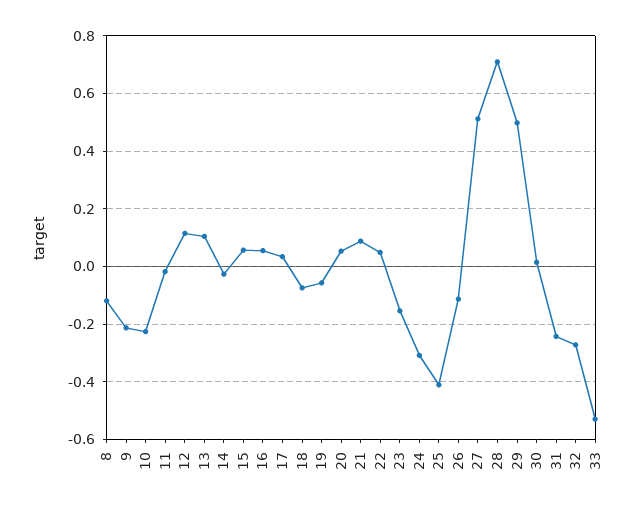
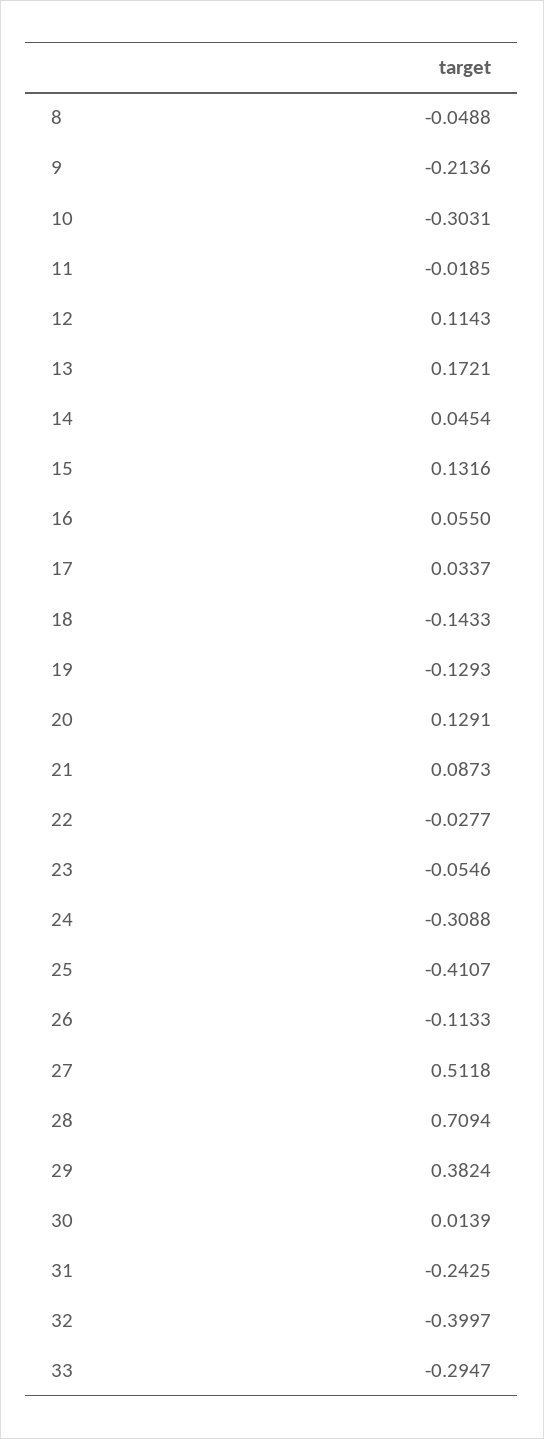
  {
-   "8": -0.125,
+   "8": -0.0488,
    "9": -0.2136,
-   "10": -0.225,
+   "10": -0.3031,
    "11": -0.0185,
    "12": 0.1143,
-   "13": 0.1,
+   "13": 0.1721,
-   "14": -0.025,
+   "14": 0.0454,
-   "15": 0.05,
+   "15": 0.1316,
    "16": 0.055,
    "17": 0.0337,
-   "18": -0.075,
+   "18": -0.1433,
-   "19": -0.05,
+   "19": -0.1293,
-   "20": 0.05,
+   "20": 0.1291,
    "21": 0.0873,
-   "22": 0.05,
+   "22": -0.0277,
-   "23": -0.15,
+   "23": -0.0546,
    "24": -0.3088,
    "25": -0.4107,
    "26": -0.1133,
    "27": 0.5118,
    "28": 0.7094,
-   "29": 0.5,
+   "29": 0.3824,
    "30": 0.0139,
    "31": -0.2425,
-   "32": -0.275,
+   "32": -0.3997,
-   "33": -0.525
+   "33": -0.2947
  }

